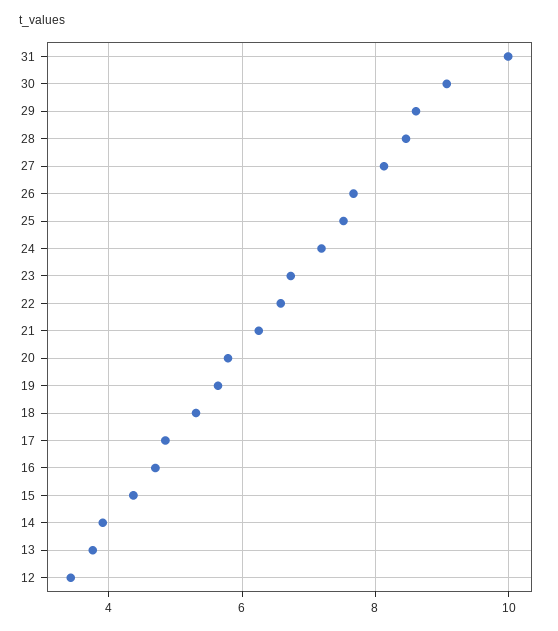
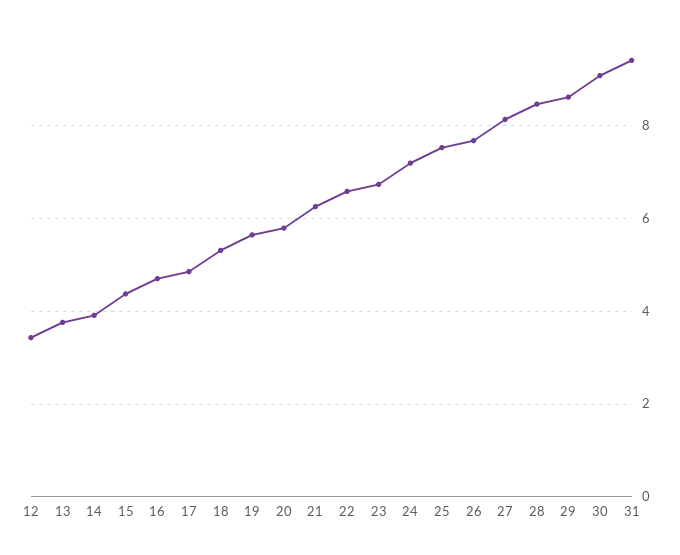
  {
-   "31": 10,
+   "31": 9.4,
    "30": 9,
    "29": 8.6,
    "28": 8.4,
    "27": 8.2,
    "26": 7.6,
    "25": 7.6,
    "24": 7.2,
    "23": 6.8,
    "22": 6.6,
    "21": 6.2,
    "20": 5.8,
    "19": 5.6,
    "18": 5.4,
    "17": 4.8,
    "16": 4.8,
    "15": 4.4,
    "14": 4,
    "13": 3.8,
    "12": 3.4
  }

